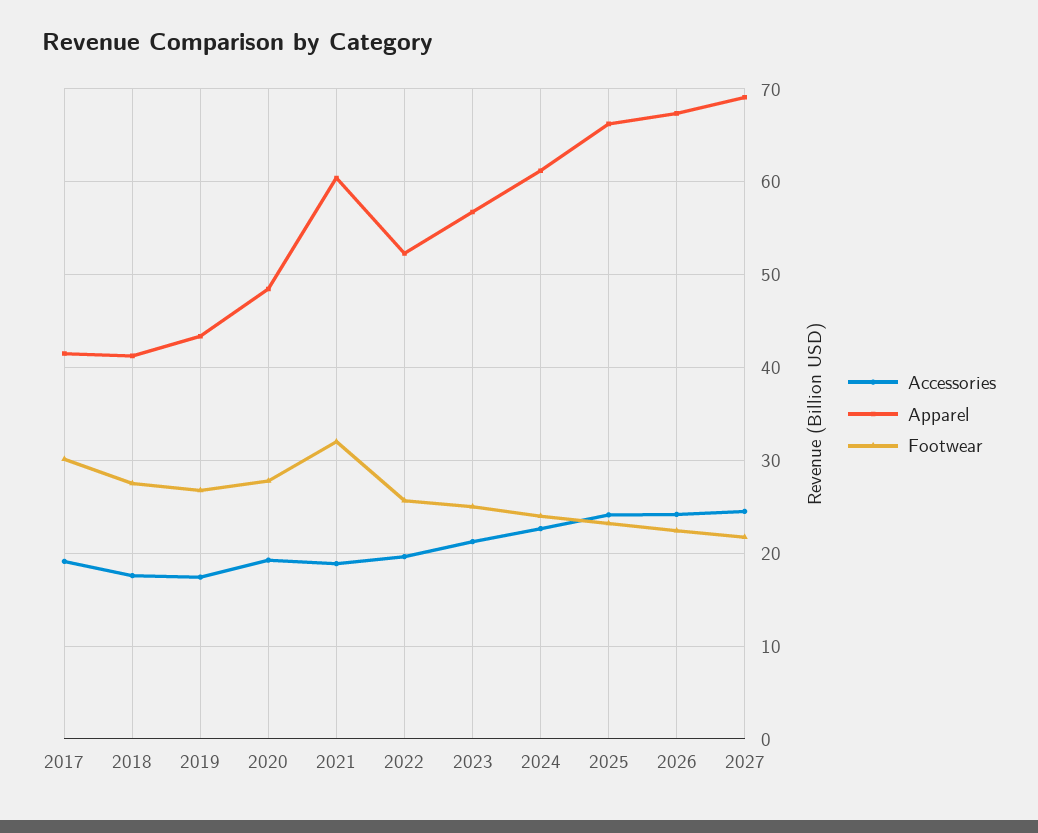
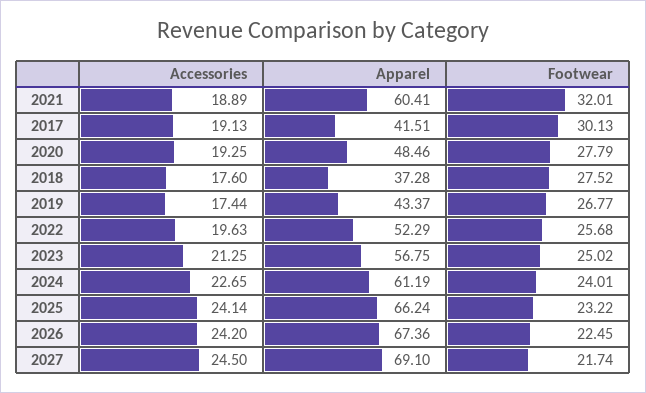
  {
    "Accessories": {
      "2017": 19.13,
      "2018": 17.6,
      "2019": 17.44,
      "2020": 19.25,
      "2021": 18.89,
      "2022": 19.63,
      "2023": 21.25,
      "2024": 22.65,
      "2025": 24.14,
      "2026": 24.2,
      "2027": 24.5
    },
    "Apparel": {
      "2017": 41.51,
-     "2018": 41,
+     "2018": 37.28,
      "2019": 43.37,
      "2020": 48.46,
      "2021": 60.41,
      "2022": 52.29,
      "2023": 56.75,
      "2024": 61.19,
      "2025": 66.24,
      "2026": 67.36,
      "2027": 69.1
    },
    "Footwear": {
      "2017": 30.13,
      "2018": 27.52,
      "2019": 26.77,
      "2020": 27.79,
      "2021": 32.01,
      "2022": 25.68,
      "2023": 25.02,
      "2024": 24.01,
      "2025": 23.22,
      "2026": 22.45,
      "2027": 21.74
    }
  }

